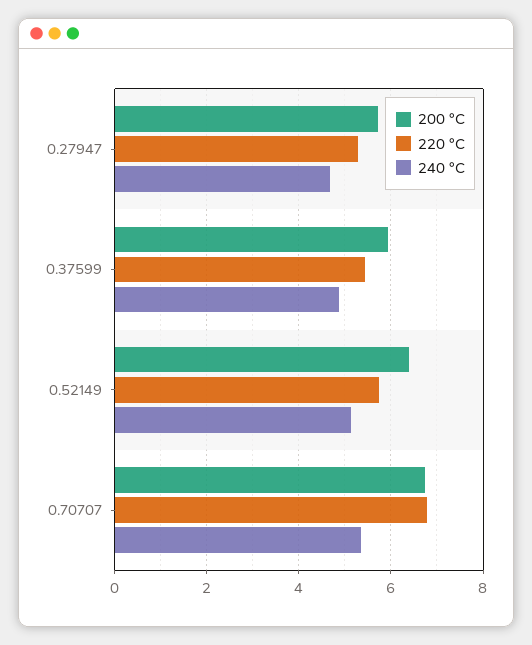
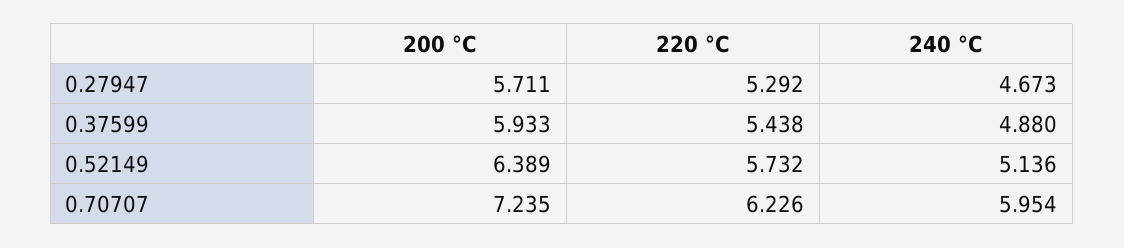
  {
    "200 °C": {
      "0.27947": 5.711,
      "0.37599": 5.933,
      "0.52149": 6.389,
-     "0.70707": 6.8
+     "0.70707": 7.235
    },
    "220 °C": {
      "0.27947": 5.292,
      "0.37599": 5.438,
      "0.52149": 5.732,
-     "0.70707": 6.8
+     "0.70707": 6.226
    },
    "240 °C": {
      "0.27947": 4.673,
      "0.37599": 4.88,
      "0.52149": 5.136,
-     "0.70707": 5.4
+     "0.70707": 5.954
    }
  }

